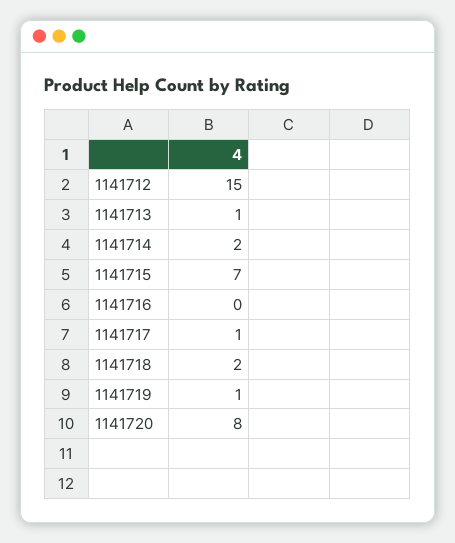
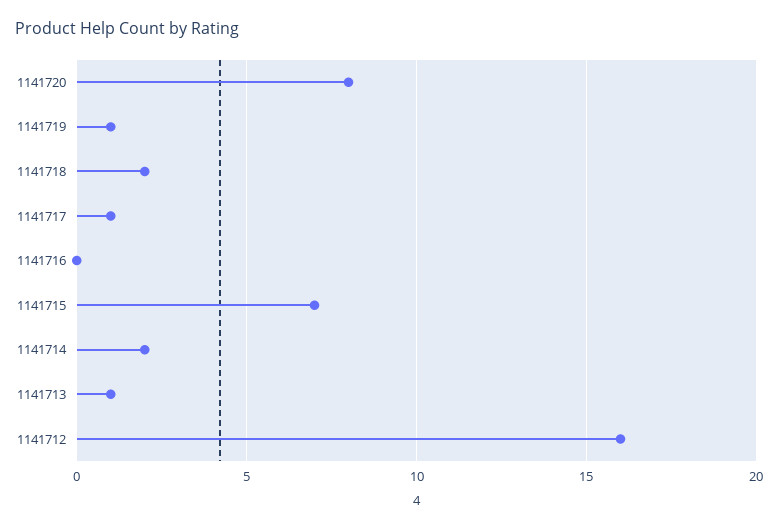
  {
-   "1141712": 15,
+   "1141712": 16,
    "1141713": 1,
    "1141714": 2,
    "1141715": 7,
    "1141716": 0,
    "1141717": 1,
    "1141718": 2,
    "1141719": 1,
    "1141720": 8
  }

